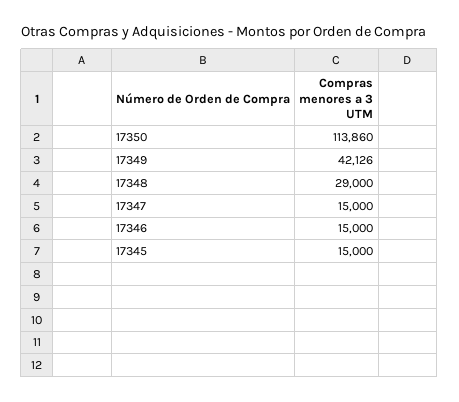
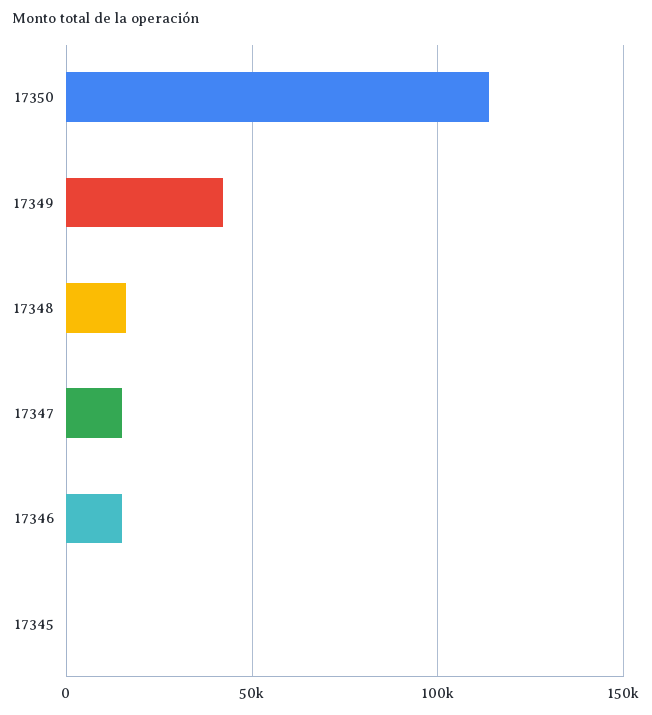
  {
    "17350": 113860,
    "17349": 42126,
-   "17348": 29000,
+   "17348": 15000,
    "17347": 15000,
    "17346": 15000,
-   "17345": 15000
+   "17345": 0
  }

